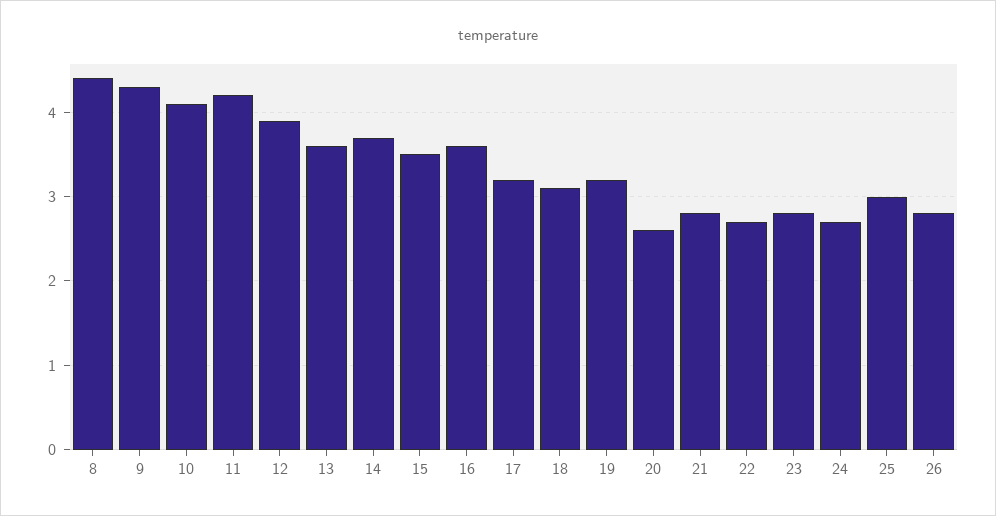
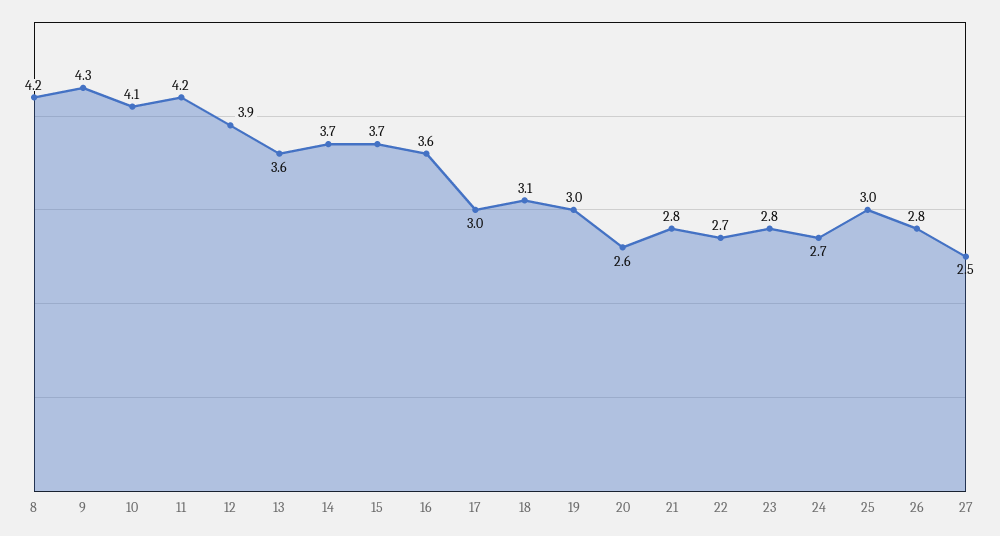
  {
-   "8": 4.4,
+   "8": 4.2,
    "9": 4.3,
    "10": 4.1,
    "11": 4.2,
    "12": 3.9,
    "13": 3.6,
    "14": 3.7,
-   "15": 3.5,
+   "15": 3.7,
    "16": 3.6,
-   "17": 3.2,
+   "17": 3,
    "18": 3.1,
-   "19": 3.2,
+   "19": 3,
    "20": 2.6,
    "21": 2.8,
    "22": 2.7,
    "23": 2.8,
    "24": 2.7,
    "25": 3,
-   "26": 2.8
+   "26": 2.8,
+   "27": 2.5
  }

